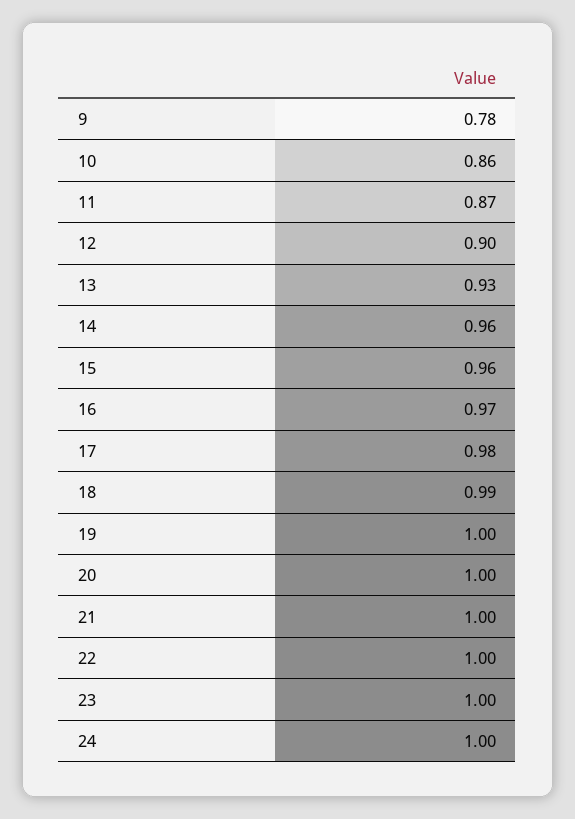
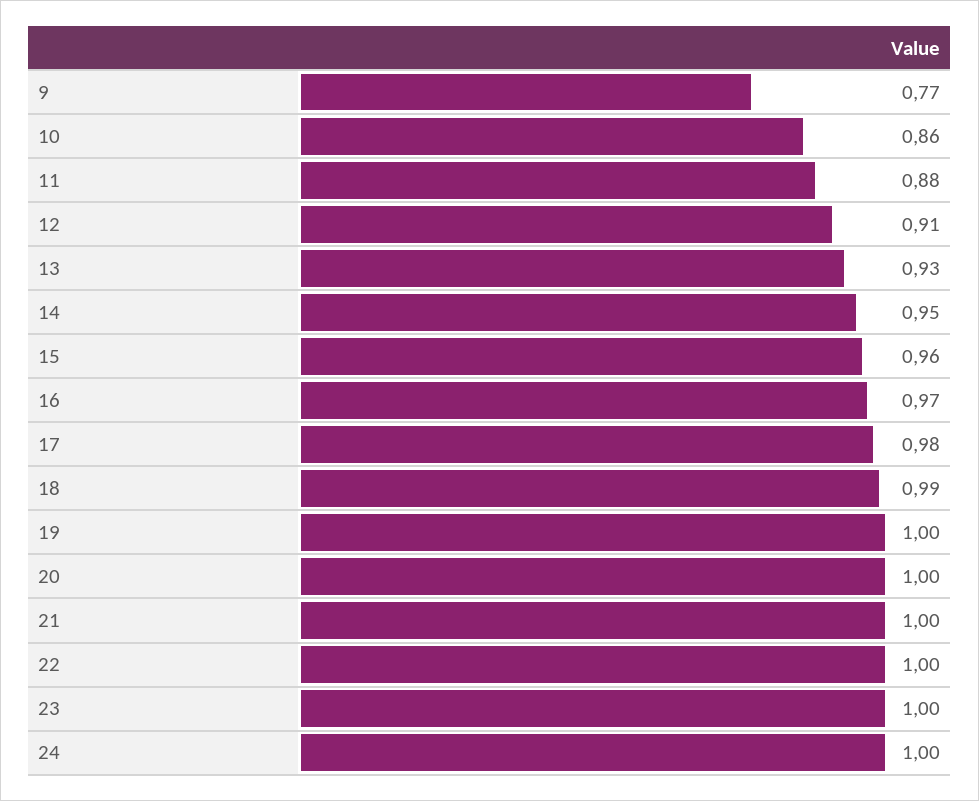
  {
-   "9": 0.78,
+   "9": 0.77,
    "10": 0.86,
-   "11": 0.87,
+   "11": 0.88,
-   "12": 0.9,
+   "12": 0.91,
    "13": 0.93,
-   "14": 0.96,
+   "14": 0.95,
    "15": 0.96,
    "16": 0.97,
    "17": 0.98,
    "18": 0.99,
    "19": 1,
    "20": 1,
    "21": 1,
    "22": 1,
    "23": 1,
    "24": 1
  }

